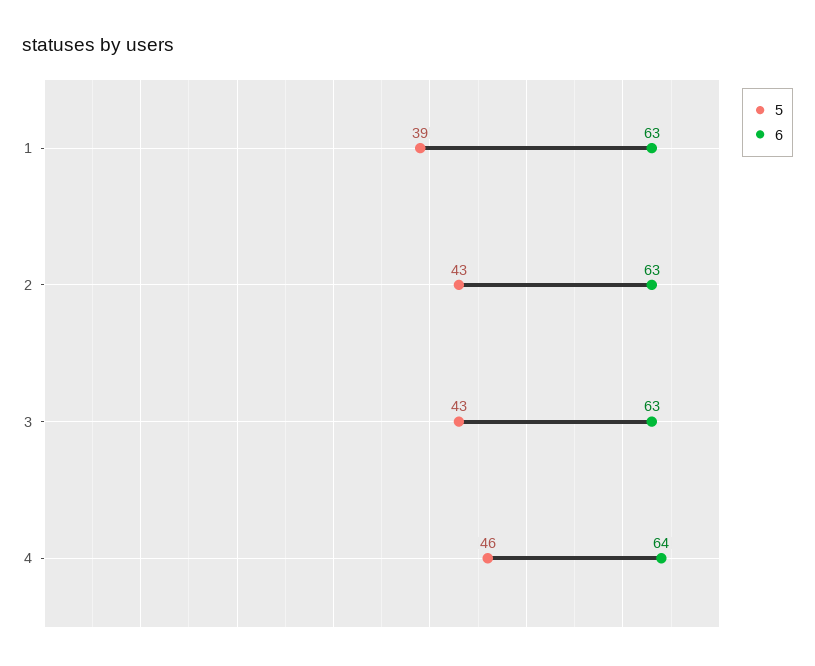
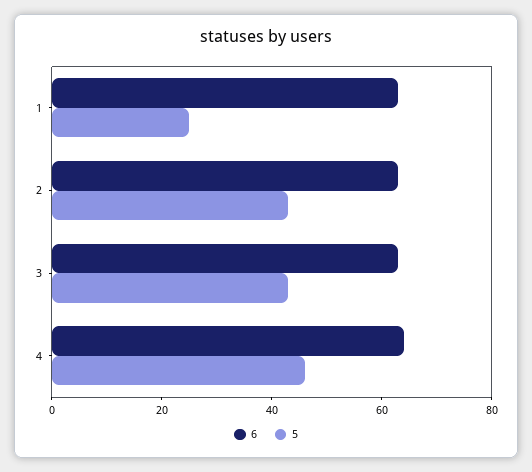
  {
    "5": {
-     "1": 39,
+     "1": 25,
      "2": 43,
      "3": 43,
      "4": 46
    },
    "6": {
      "1": 63,
      "2": 63,
      "3": 63,
      "4": 64
    }
  }

